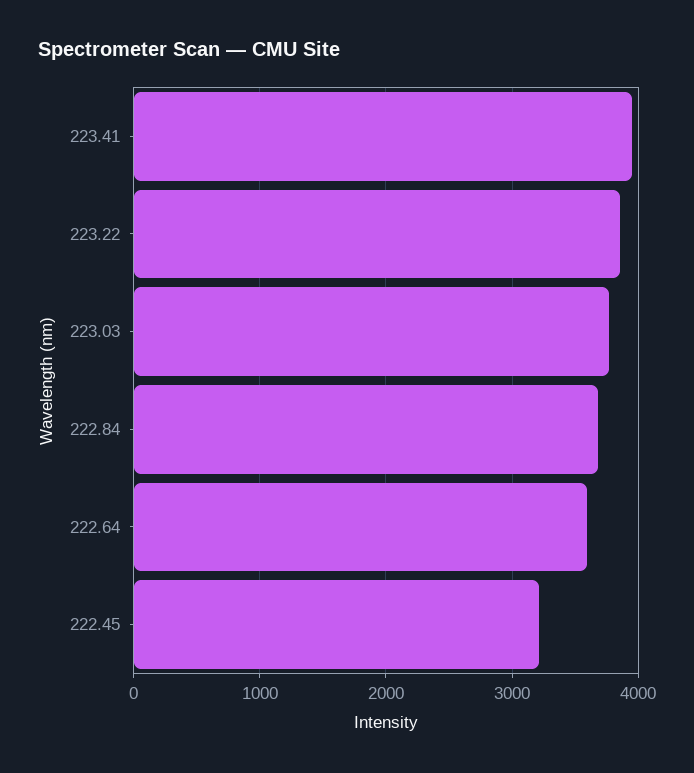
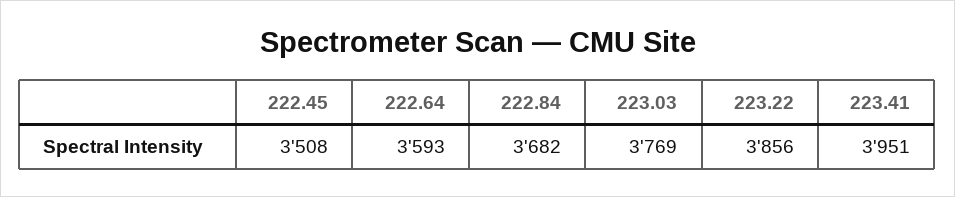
  {
    "223.41": 3951,
    "223.22": 3856,
    "223.03": 3769,
    "222.84": 3682,
    "222.64": 3593,
-   "222.45": 3200
+   "222.45": 3508
  }

